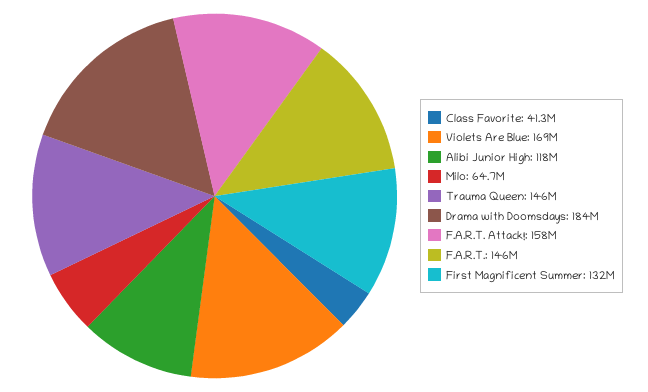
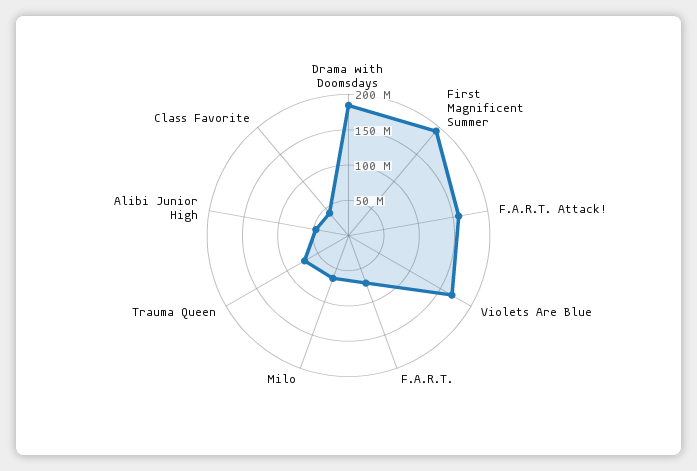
  {
    "Class Favorite": 41300000,
    "Violets Are Blue": 169000000,
-   "Alibi Junior High": 118000000,
+   "Alibi Junior High": 50000000,
    "Milo": 64700000,
-   "Trauma Queen": 146000000,
+   "Trauma Queen": 75000000,
    "Drama with Doomsdays": 184000000,
    "F.A.R.T. Attack!": 158000000,
-   "F.A.R.T.": 146000000,
+   "F.A.R.T.": 75000000,
-   "First Magnificent Summer": 132000000
+   "First Magnificent Summer": 200000000
  }

